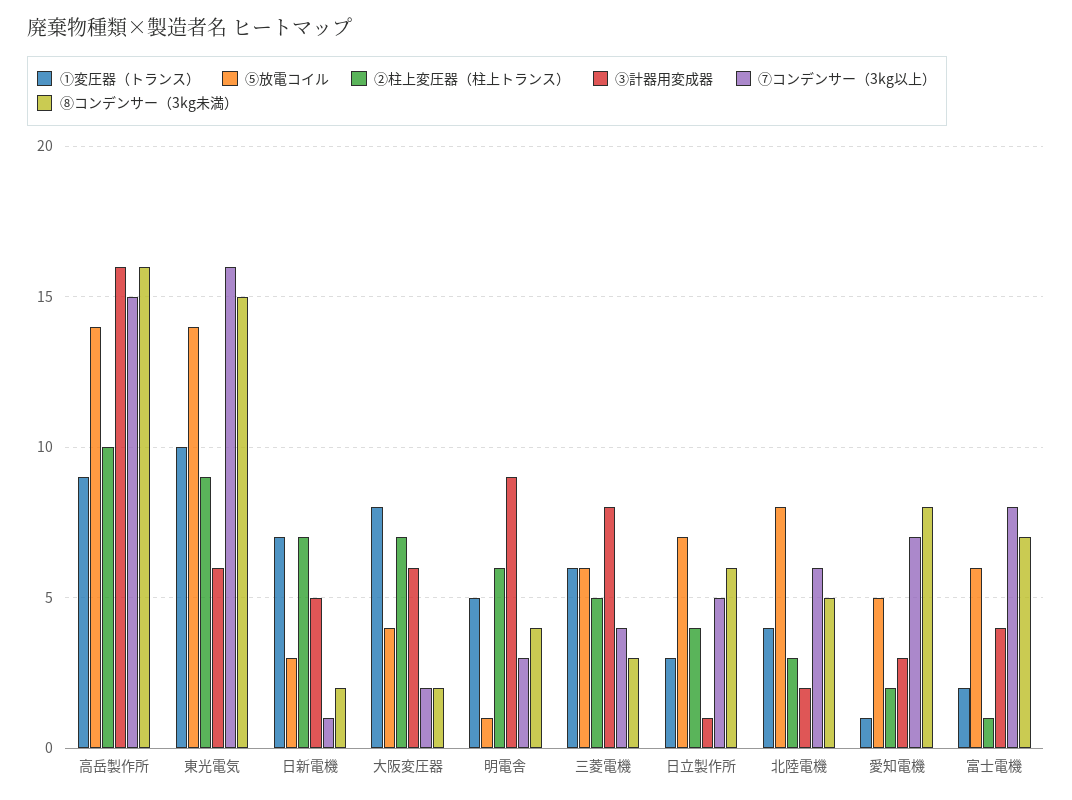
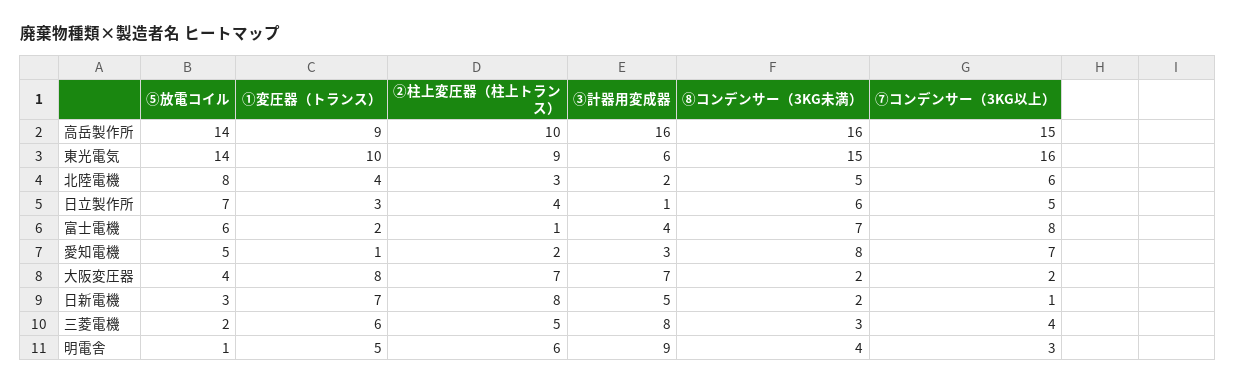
  {
    "①変圧器（トランス）": {
      "高岳製作所": 9,
      "東光電気": 10,
      "日新電機": 7,
      "大阪変圧器": 8,
      "明電舎": 5,
      "三菱電機": 6,
      "日立製作所": 3,
      "北陸電機": 4,
      "愛知電機": 1,
      "富士電機": 2
    },
    "⑤放電コイル": {
      "高岳製作所": 14,
      "東光電気": 14,
      "日新電機": 3,
      "大阪変圧器": 4,
      "明電舎": 1,
-     "三菱電機": 6,
+     "三菱電機": 2,
      "日立製作所": 7,
      "北陸電機": 8,
      "愛知電機": 5,
      "富士電機": 6
    },
    "②柱上変圧器（柱上トランス）": {
      "高岳製作所": 10,
      "東光電気": 9,
-     "日新電機": 7,
+     "日新電機": 8,
      "大阪変圧器": 7,
      "明電舎": 6,
      "三菱電機": 5,
      "日立製作所": 4,
      "北陸電機": 3,
      "愛知電機": 2,
      "富士電機": 1
    },
    "③計器用変成器": {
      "高岳製作所": 16,
      "東光電気": 6,
      "日新電機": 5,
-     "大阪変圧器": 6,
+     "大阪変圧器": 7,
      "明電舎": 9,
      "三菱電機": 8,
      "日立製作所": 1,
      "北陸電機": 2,
      "愛知電機": 3,
      "富士電機": 4
    },
    "⑦コンデンサー（3kg以上）": {
      "高岳製作所": 15,
      "東光電気": 16,
      "日新電機": 1,
      "大阪変圧器": 2,
      "明電舎": 3,
      "三菱電機": 4,
      "日立製作所": 5,
      "北陸電機": 6,
      "愛知電機": 7,
      "富士電機": 8
    },
    "⑧コンデンサー（3kg未満）": {
      "高岳製作所": 16,
      "東光電気": 15,
      "日新電機": 2,
      "大阪変圧器": 2,
      "明電舎": 4,
      "三菱電機": 3,
      "日立製作所": 6,
      "北陸電機": 5,
      "愛知電機": 8,
      "富士電機": 7
    }
  }

